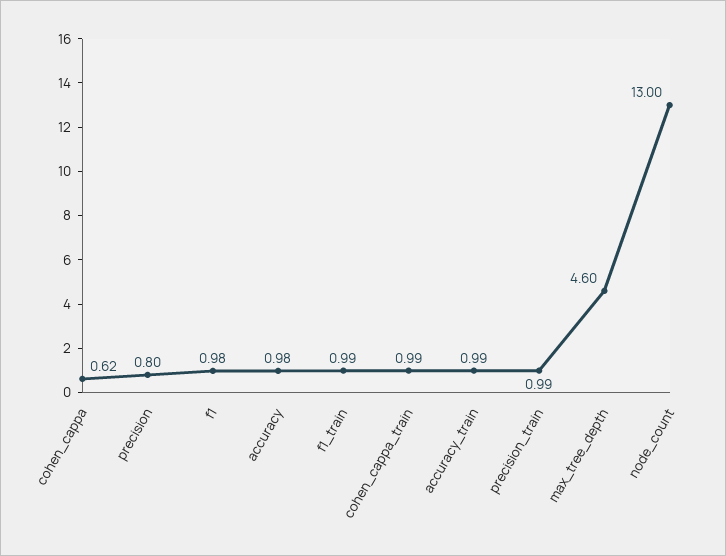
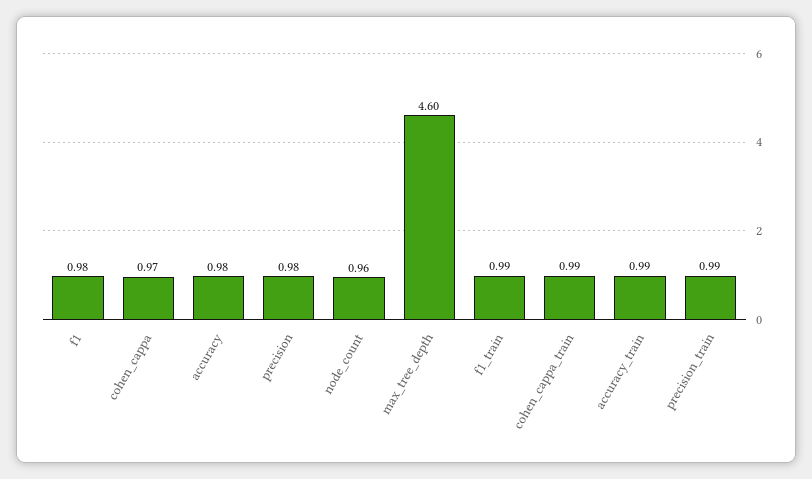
  {
-   "cohen_cappa": 0.62,
+   "cohen_cappa": 0.97,
-   "precision": 0.8,
+   "precision": 0.98,
    "f1": 0.98,
    "accuracy": 0.98,
    "f1_train": 0.99,
    "cohen_cappa_train": 0.99,
    "accuracy_train": 0.99,
    "precision_train": 0.99,
    "max_tree_depth": 4.6,
-   "node_count": 13
+   "node_count": 0.96
  }

